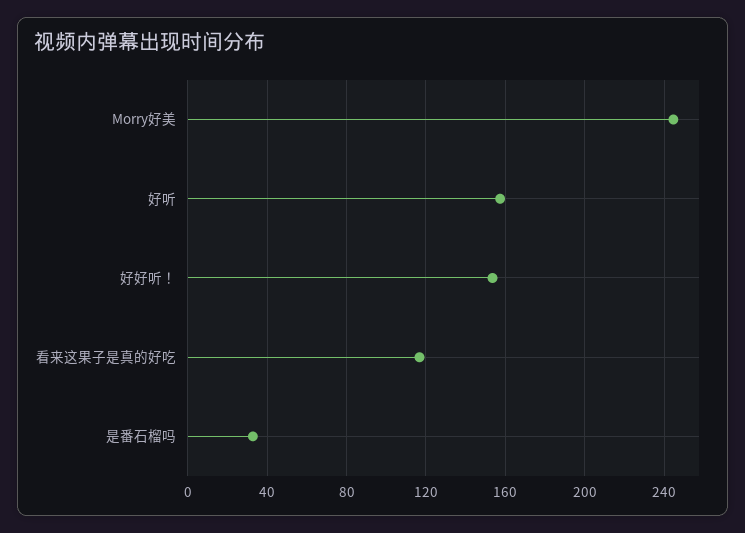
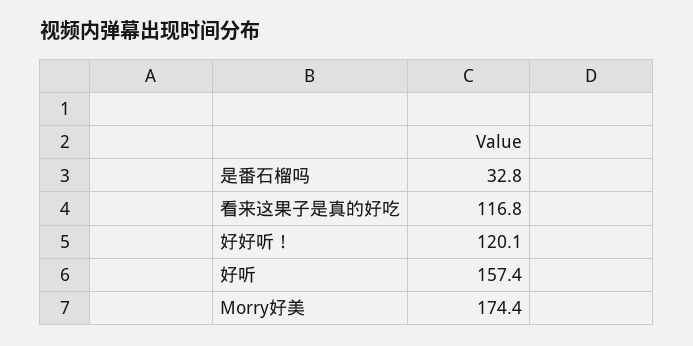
  {
-   "Morry好美": 245,
+   "Morry好美": 174.4,
    "好听": 157.4,
-   "好好听！": 155,
+   "好好听！": 120.1,
    "看来这果子是真的好吃": 116.8,
    "是番石榴吗": 32.8
  }

